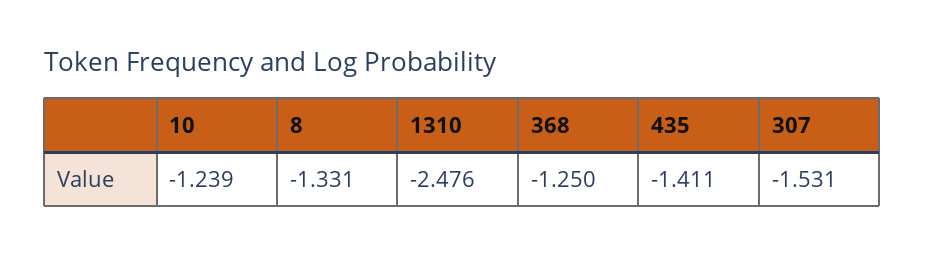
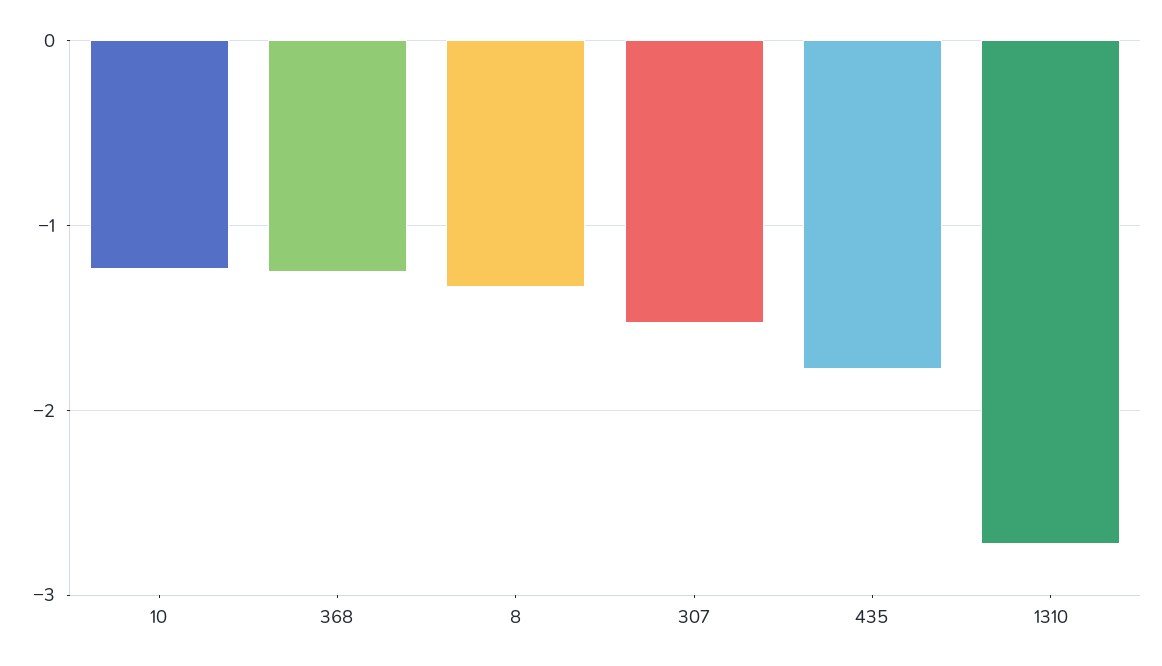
  {
    "10": -1.239,
    "8": -1.331,
-   "1310": -2.476,
+   "1310": -2.7,
    "368": -1.25,
-   "435": -1.411,
+   "435": -1.8,
    "307": -1.531
  }

